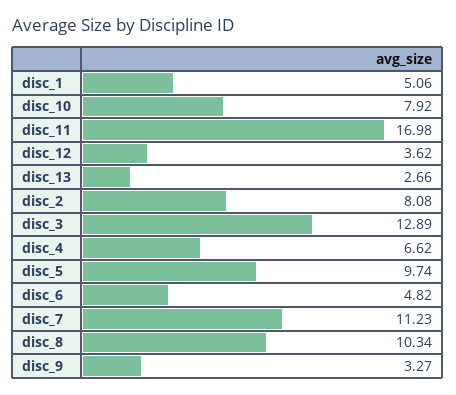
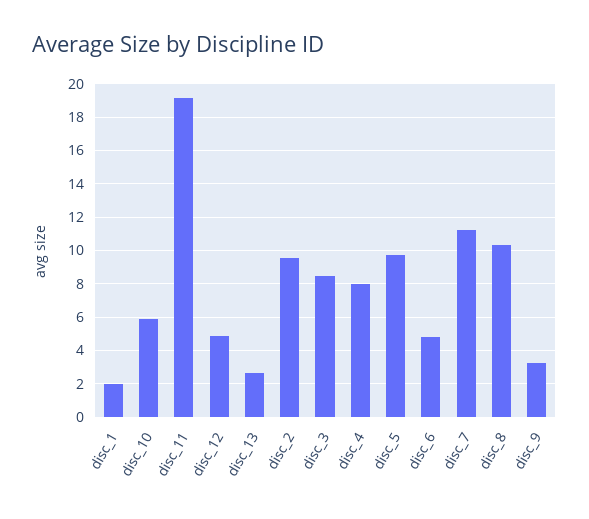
  {
-   "disc_1": 5.06,
+   "disc_1": 2,
-   "disc_10": 7.92,
+   "disc_10": 6,
-   "disc_11": 16.98,
+   "disc_11": 19,
-   "disc_12": 3.62,
+   "disc_12": 5,
    "disc_13": 2.66,
-   "disc_2": 8.08,
+   "disc_2": 9.5,
-   "disc_3": 12.89,
+   "disc_3": 8.5,
-   "disc_4": 6.62,
+   "disc_4": 8,
    "disc_5": 9.74,
    "disc_6": 4.82,
    "disc_7": 11.23,
    "disc_8": 10.34,
    "disc_9": 3.27
  }

